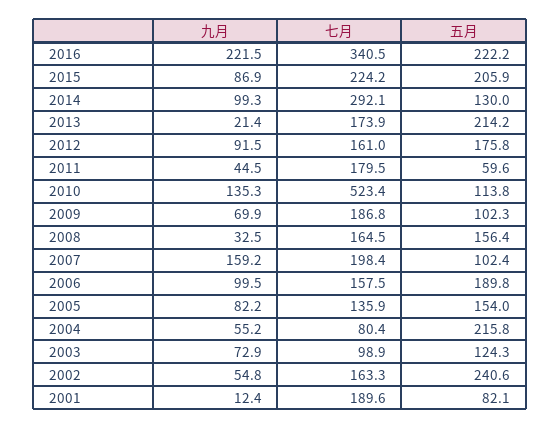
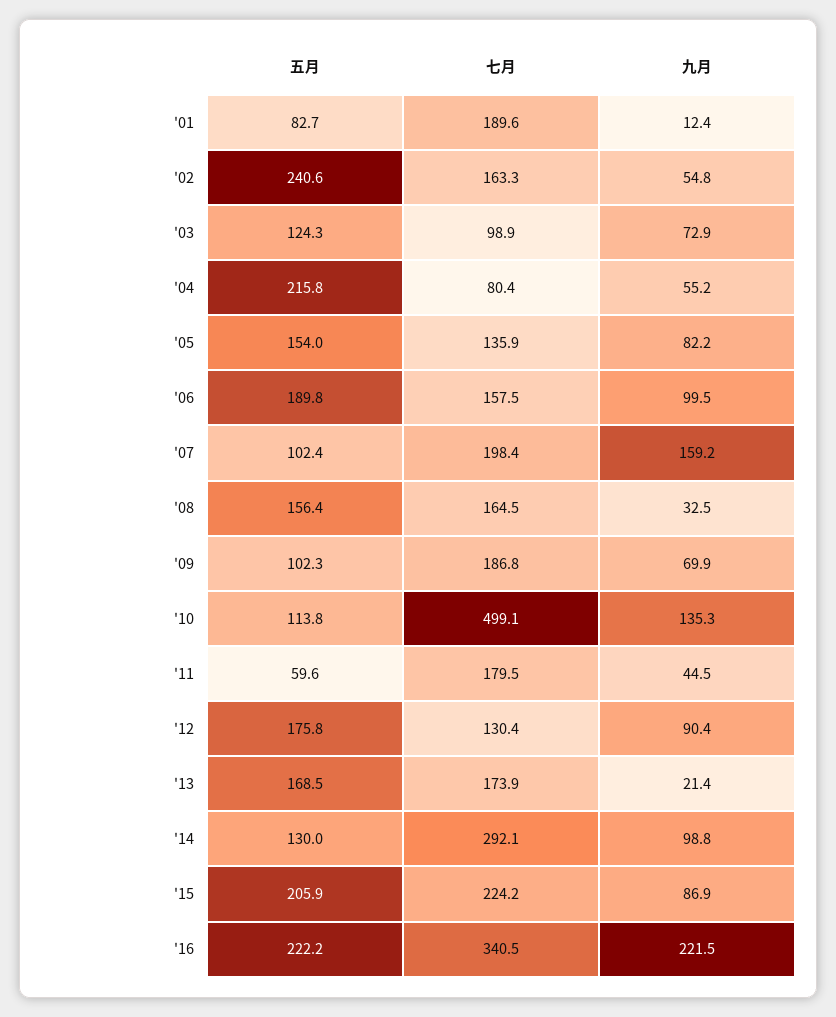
  {
    "九月": {
      "2016": 221.5,
      "2015": 86.9,
-     "2014": 99.3,
+     "2014": 98.8,
      "2013": 21.4,
-     "2012": 91.5,
+     "2012": 90.4,
      "2011": 44.5,
      "2010": 135.3,
      "2009": 69.9,
      "2008": 32.5,
      "2007": 159.2,
      "2006": 99.5,
      "2005": 82.2,
      "2004": 55.2,
      "2003": 72.9,
      "2002": 54.8,
      "2001": 12.4
    },
    "七月": {
      "2016": 340.5,
      "2015": 224.2,
      "2014": 292.1,
      "2013": 173.9,
-     "2012": 161,
+     "2012": 130.4,
      "2011": 179.5,
-     "2010": 523.4,
+     "2010": 499.1,
      "2009": 186.8,
      "2008": 164.5,
      "2007": 198.4,
      "2006": 157.5,
      "2005": 135.9,
      "2004": 80.4,
      "2003": 98.9,
      "2002": 163.3,
      "2001": 189.6
    },
    "五月": {
      "2016": 222.2,
      "2015": 205.9,
      "2014": 130,
-     "2013": 214.2,
+     "2013": 168.5,
      "2012": 175.8,
      "2011": 59.6,
      "2010": 113.8,
      "2009": 102.3,
      "2008": 156.4,
      "2007": 102.4,
      "2006": 189.8,
      "2005": 154,
      "2004": 215.8,
      "2003": 124.3,
      "2002": 240.6,
-     "2001": 82.1
+     "2001": 82.7
    }
  }

